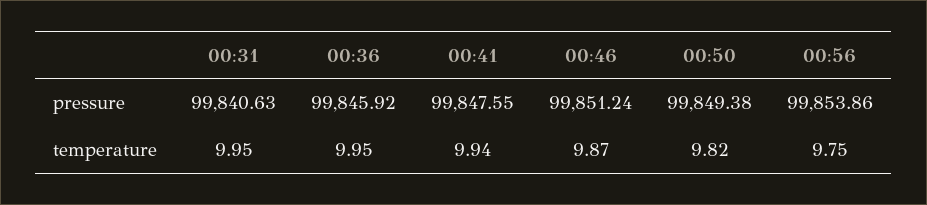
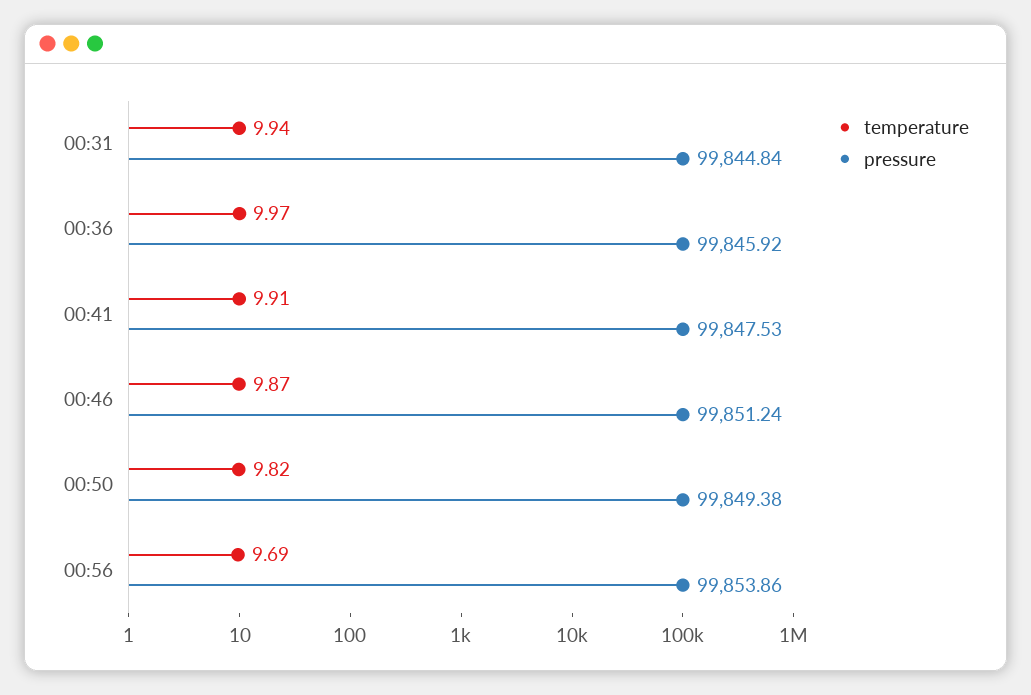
  {
    "pressure": {
-     "00:31": 99840.63,
+     "00:31": 99844.84,
      "00:36": 99845.92,
-     "00:41": 99847.55,
+     "00:41": 99847.53,
      "00:46": 99851.24,
      "00:50": 99849.38,
      "00:56": 99853.86
    },
    "temperature": {
-     "00:31": 9.95,
+     "00:31": 9.94,
-     "00:36": 9.95,
+     "00:36": 9.97,
-     "00:41": 9.94,
+     "00:41": 9.91,
      "00:46": 9.87,
      "00:50": 9.82,
-     "00:56": 9.75
+     "00:56": 9.69
    }
  }

